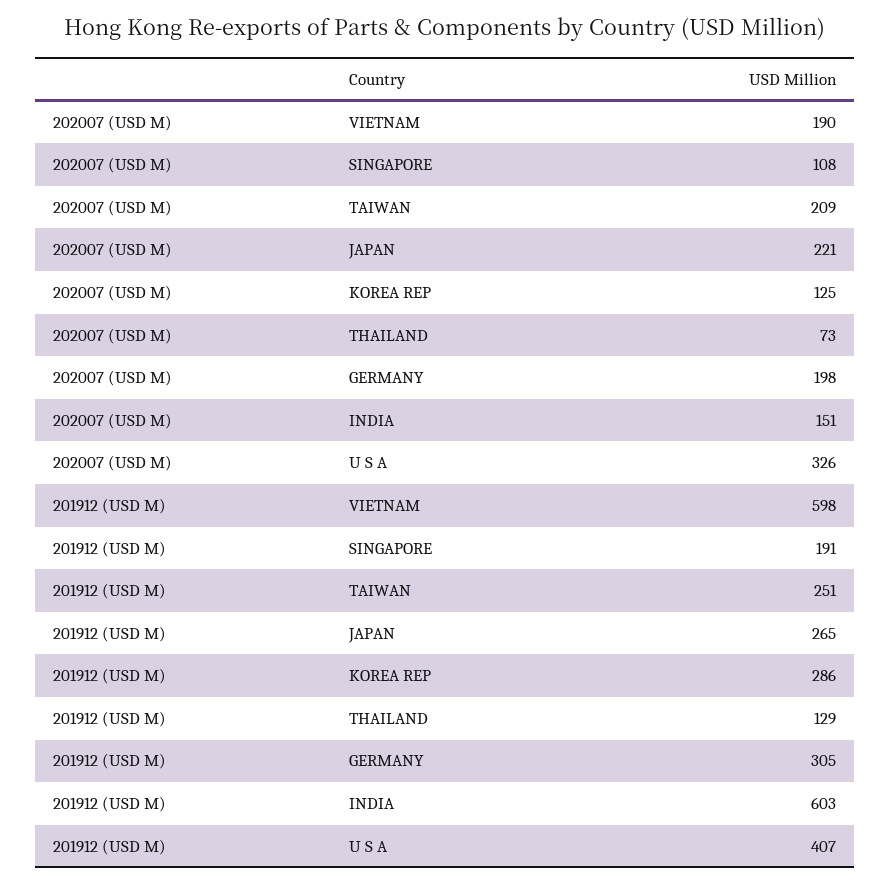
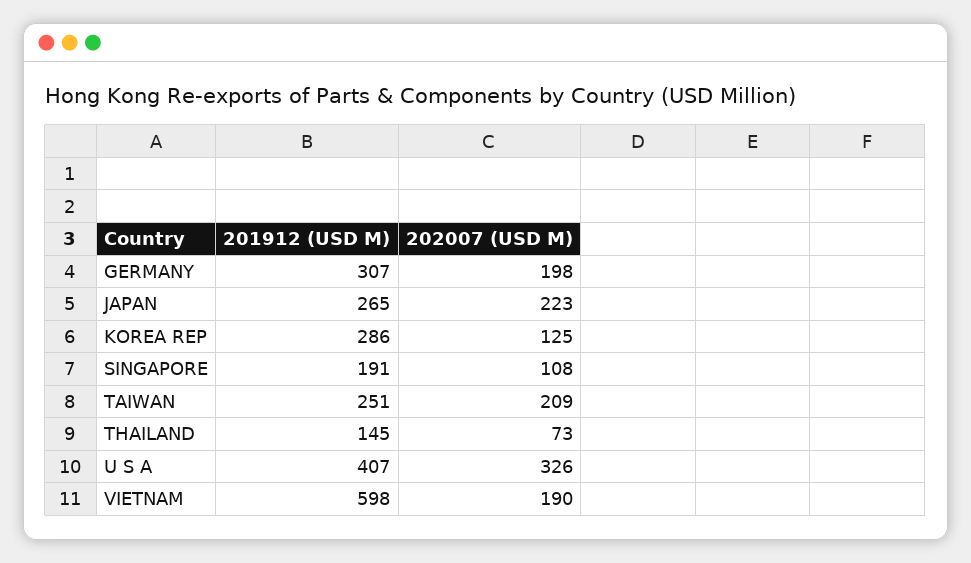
  {
    "202007 (USD M)": {
      "VIETNAM": 190,
      "SINGAPORE": 108,
      "TAIWAN": 209,
-     "JAPAN": 221,
+     "JAPAN": 223,
      "KOREA REP": 125,
      "THAILAND": 73,
      "GERMANY": 198,
-     "INDIA": 151,
      "U S A": 326
    },
    "201912 (USD M)": {
      "VIETNAM": 598,
      "SINGAPORE": 191,
      "TAIWAN": 251,
      "JAPAN": 265,
      "KOREA REP": 286,
-     "THAILAND": 129,
+     "THAILAND": 145,
-     "GERMANY": 305,
+     "GERMANY": 307,
-     "INDIA": 603,
      "U S A": 407
    }
  }

